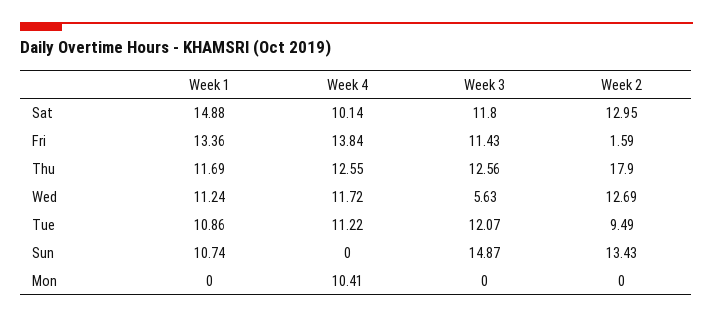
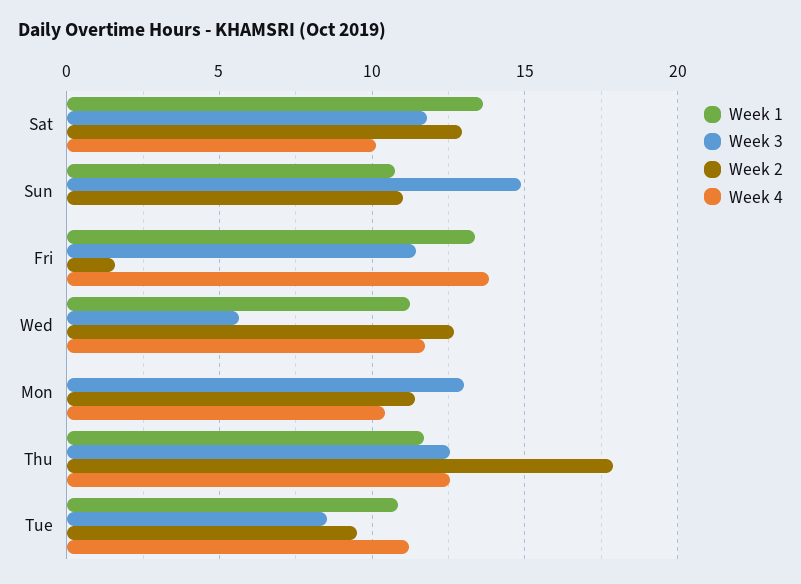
  {
    "Week 1": {
-     "Sat": 14.88,
+     "Sat": 13.5,
      "Fri": 13.36,
      "Thu": 11.69,
      "Wed": 11.24,
      "Tue": 10.86,
      "Sun": 10.74,
      "Mon": 0
    },
    "Week 4": {
      "Sat": 10.14,
      "Fri": 13.84,
      "Thu": 12.55,
      "Wed": 11.72,
      "Tue": 11.22,
      "Sun": 0,
      "Mon": 10.41
    },
    "Week 3": {
      "Sat": 11.8,
      "Fri": 11.43,
      "Thu": 12.56,
      "Wed": 5.63,
-     "Tue": 12.07,
+     "Tue": 8.5,
      "Sun": 14.87,
-     "Mon": 0
+     "Mon": 13
    },
    "Week 2": {
      "Sat": 12.95,
      "Fri": 1.59,
      "Thu": 17.9,
      "Wed": 12.69,
      "Tue": 9.49,
-     "Sun": 13.43,
+     "Sun": 11,
-     "Mon": 0
+     "Mon": 11.5
    }
  }

